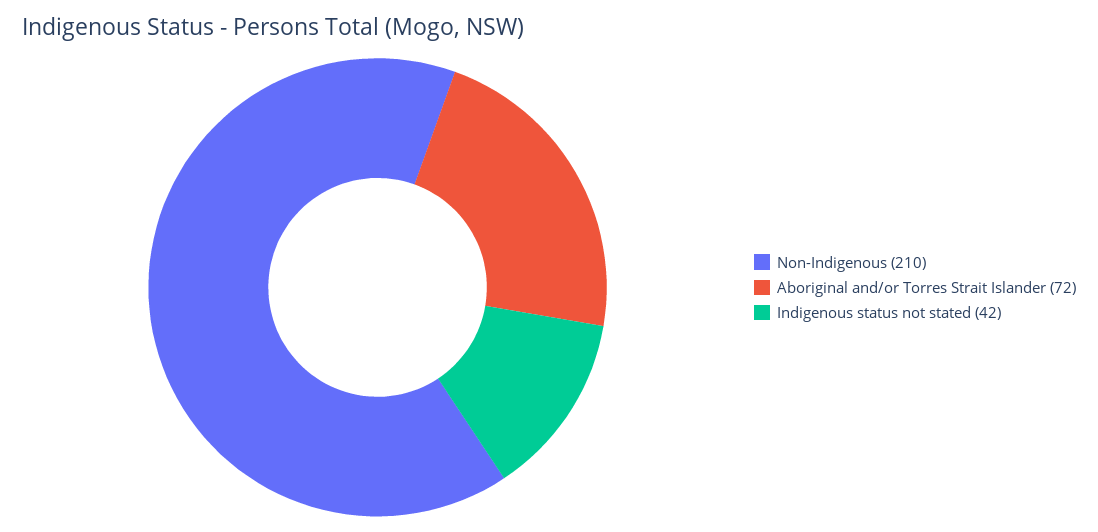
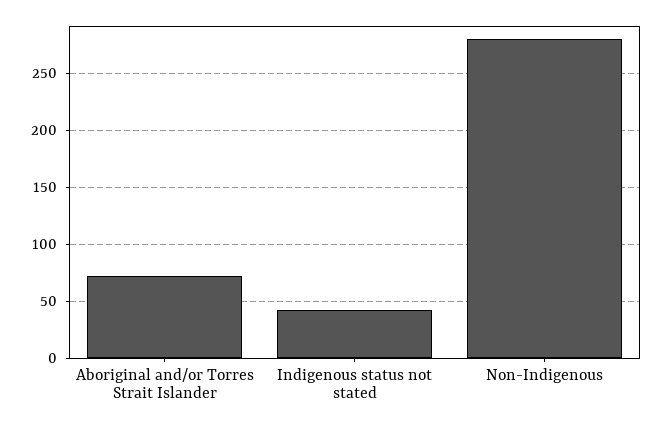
  {
-   "Non-Indigenous": 210,
+   "Non-Indigenous": 280,
    "Aboriginal and/or Torres Strait Islander": 72,
    "Indigenous status not stated": 42
  }

